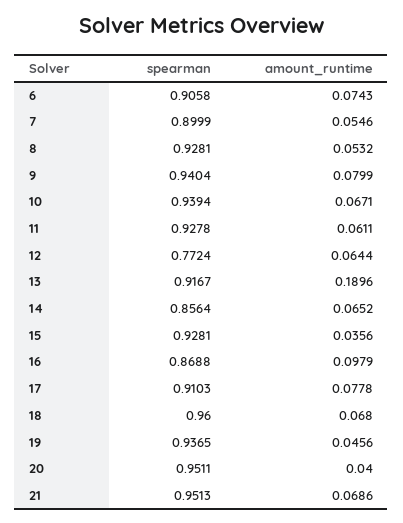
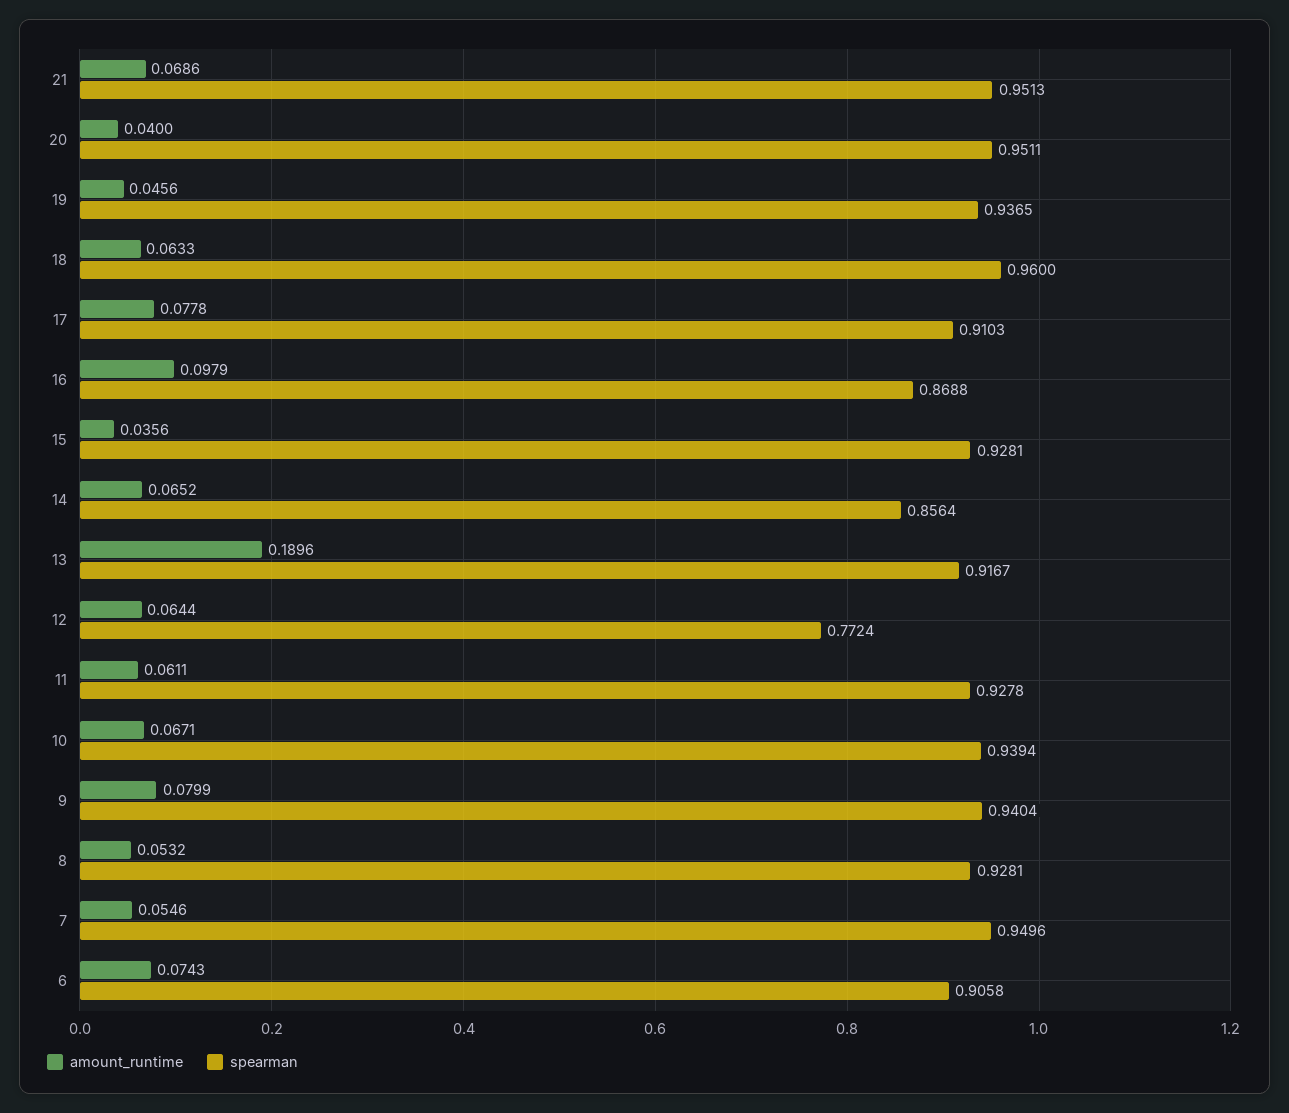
  {
    "spearman": {
      "6": 0.9058,
-     "7": 0.8999,
+     "7": 0.9496,
      "8": 0.9281,
      "9": 0.9404,
      "10": 0.9394,
      "11": 0.9278,
      "12": 0.7724,
      "13": 0.9167,
      "14": 0.8564,
      "15": 0.9281,
      "16": 0.8688,
      "17": 0.9103,
      "18": 0.96,
      "19": 0.9365,
      "20": 0.9511,
      "21": 0.9513
    },
    "amount_runtime": {
      "6": 0.0743,
      "7": 0.0546,
      "8": 0.0532,
      "9": 0.0799,
      "10": 0.0671,
      "11": 0.0611,
      "12": 0.0644,
      "13": 0.1896,
      "14": 0.0652,
      "15": 0.0356,
      "16": 0.0979,
      "17": 0.0778,
-     "18": 0.068,
+     "18": 0.0633,
      "19": 0.0456,
      "20": 0.04,
      "21": 0.0686
    }
  }

